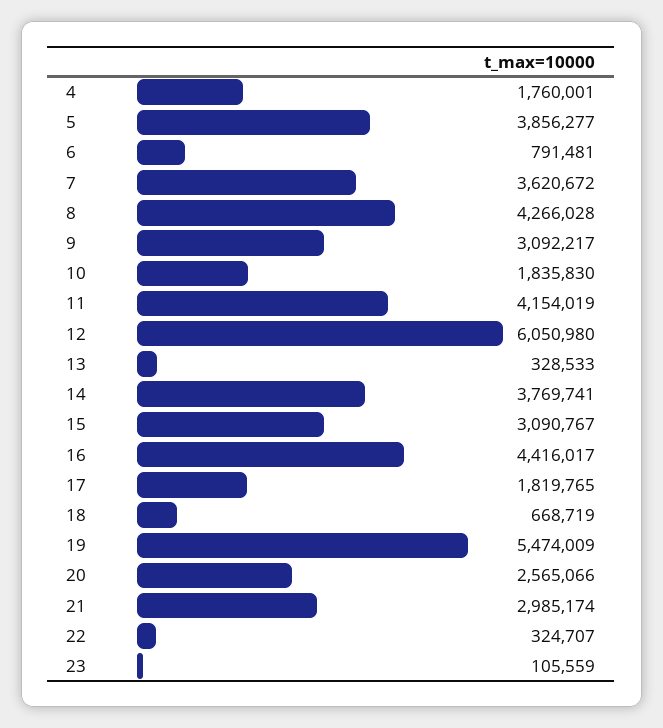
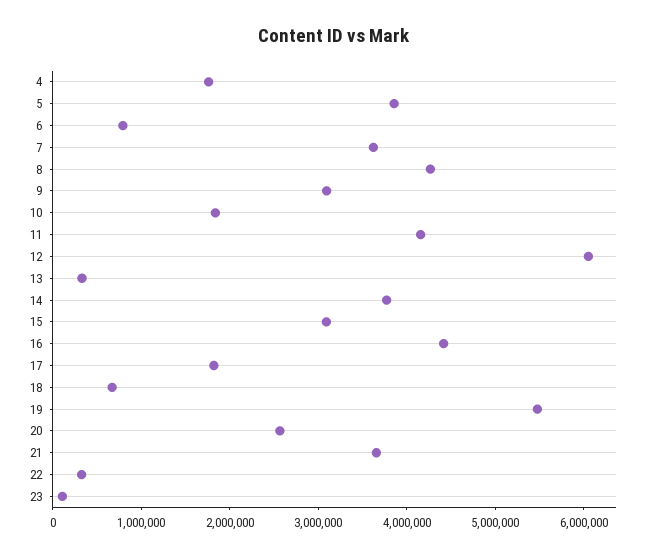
  {
    "4": 1760001,
    "5": 3856277,
    "6": 791481,
    "7": 3620672,
    "8": 4266028,
    "9": 3092217,
    "10": 1835830,
    "11": 4154019,
    "12": 6050980,
    "13": 328533,
    "14": 3769741,
    "15": 3090767,
    "16": 4416017,
    "17": 1819765,
    "18": 668719,
    "19": 5474009,
    "20": 2565066,
-   "21": 2985174,
+   "21": 3600000,
    "22": 324707,
    "23": 105559
  }

